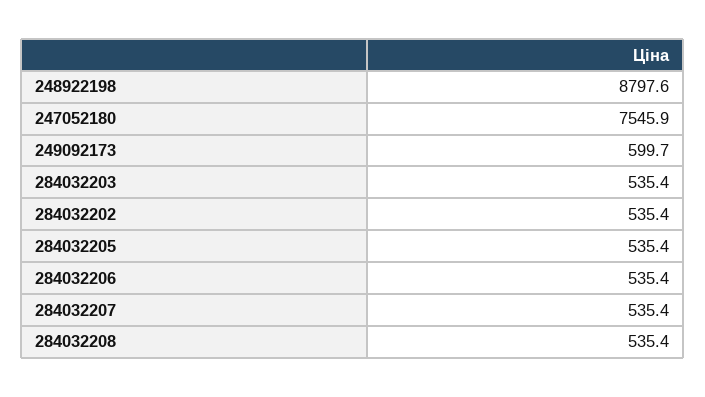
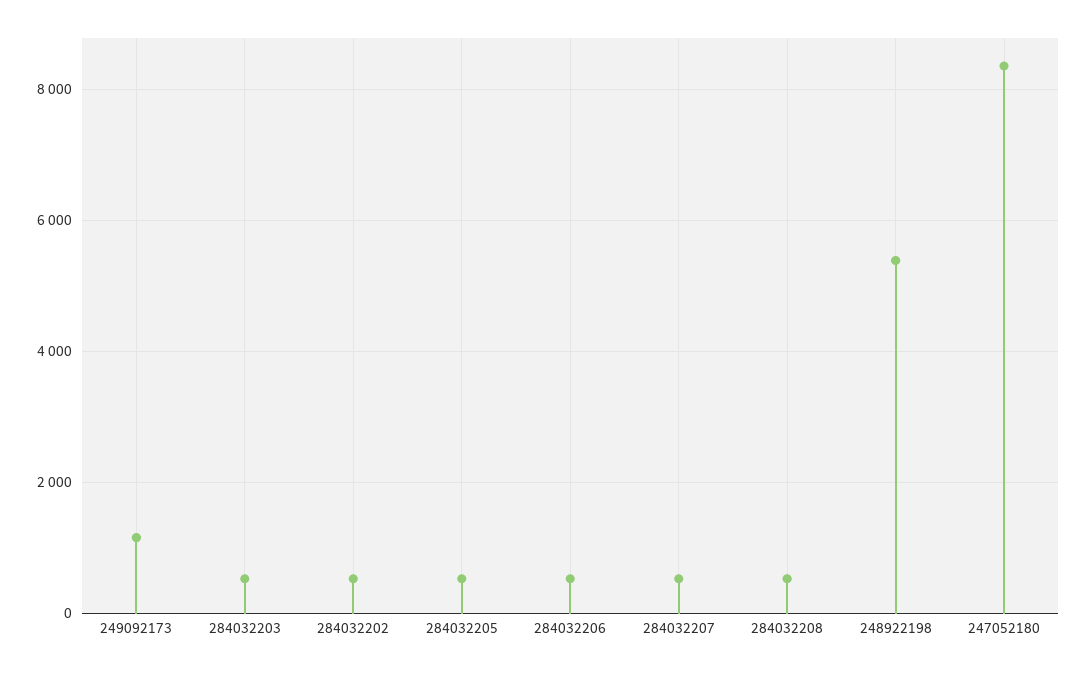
  {
-   "248922198": 8797.6,
+   "248922198": 5400,
-   "247052180": 7545.9,
+   "247052180": 8400,
-   "249092173": 599.7,
+   "249092173": 1200,
    "284032203": 535.4,
    "284032202": 535.4,
    "284032205": 535.4,
    "284032206": 535.4,
    "284032207": 535.4,
    "284032208": 535.4
  }

